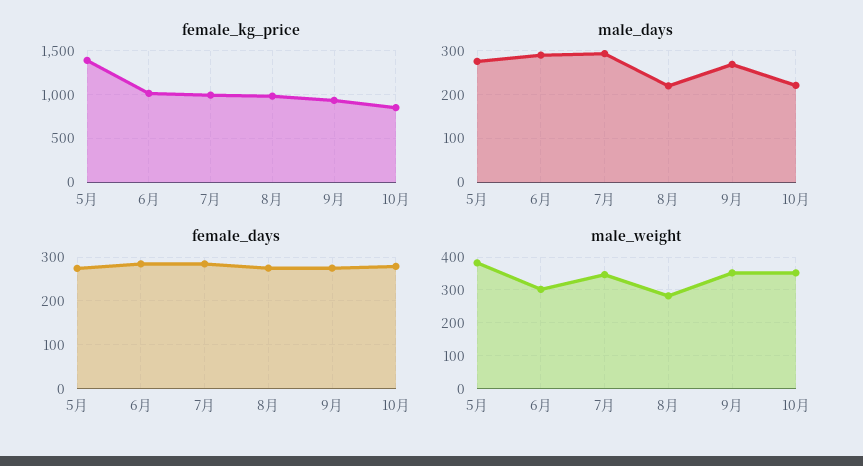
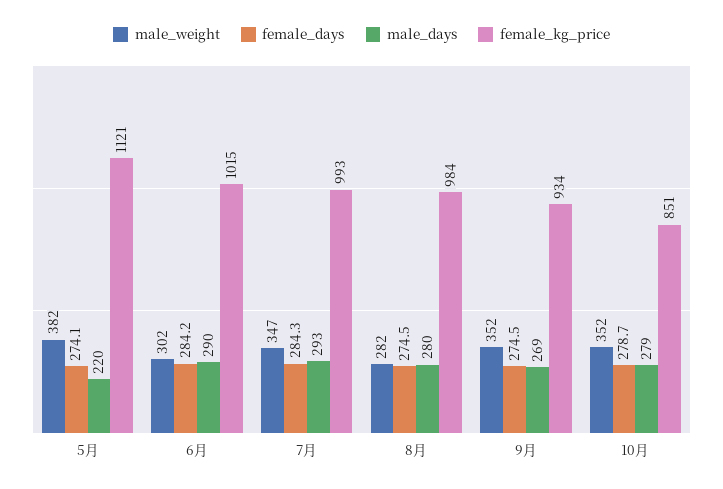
  {
    "female_kg_price": {
-     "5月": 1400,
+     "5月": 1121,
      "6月": 1015,
      "7月": 993,
      "8月": 984,
      "9月": 934,
      "10月": 851
    },
    "male_days": {
-     "5月": 280,
+     "5月": 220,
      "6月": 290,
      "7月": 293,
-     "8月": 220,
+     "8月": 280,
      "9月": 269,
-     "10月": 220
+     "10月": 279
    },
    "female_days": {
      "5月": 274.1,
      "6月": 284.2,
      "7月": 284.3,
      "8月": 274.5,
      "9月": 274.5,
      "10月": 278.7
    },
    "male_weight": {
      "5月": 382,
      "6月": 302,
      "7月": 347,
      "8月": 282,
      "9月": 352,
      "10月": 352
    }
  }

